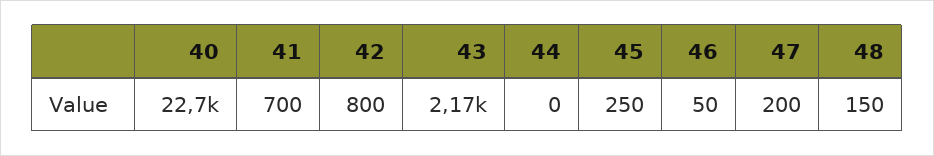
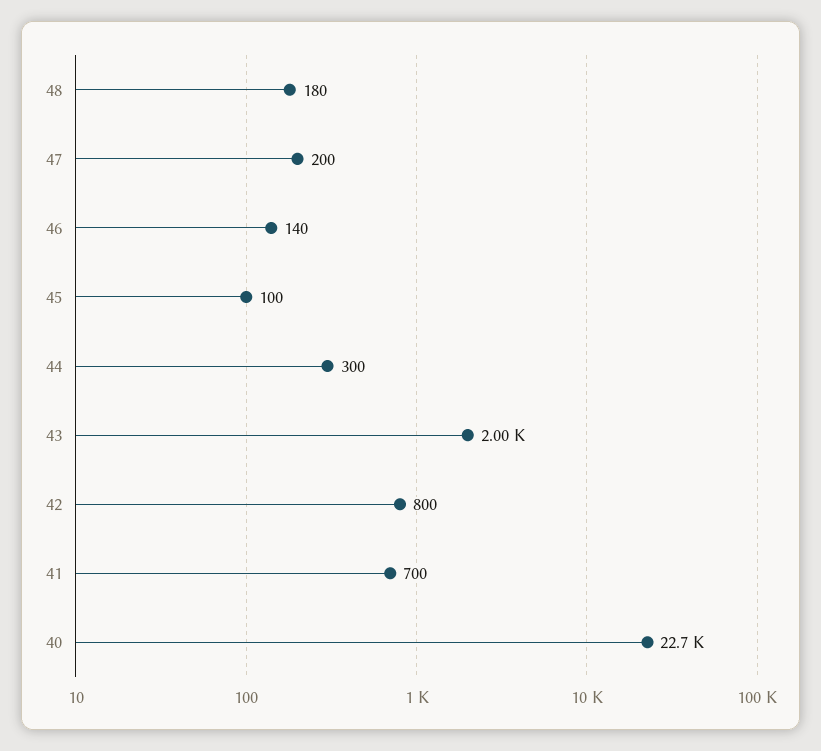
  {
    "40": 22700,
    "41": 700,
    "42": 800,
-   "43": 2170,
+   "43": 2000,
-   "44": 0,
+   "44": 300,
-   "45": 250,
+   "45": 100,
-   "46": 50,
+   "46": 140,
    "47": 200,
-   "48": 150
+   "48": 180
  }

